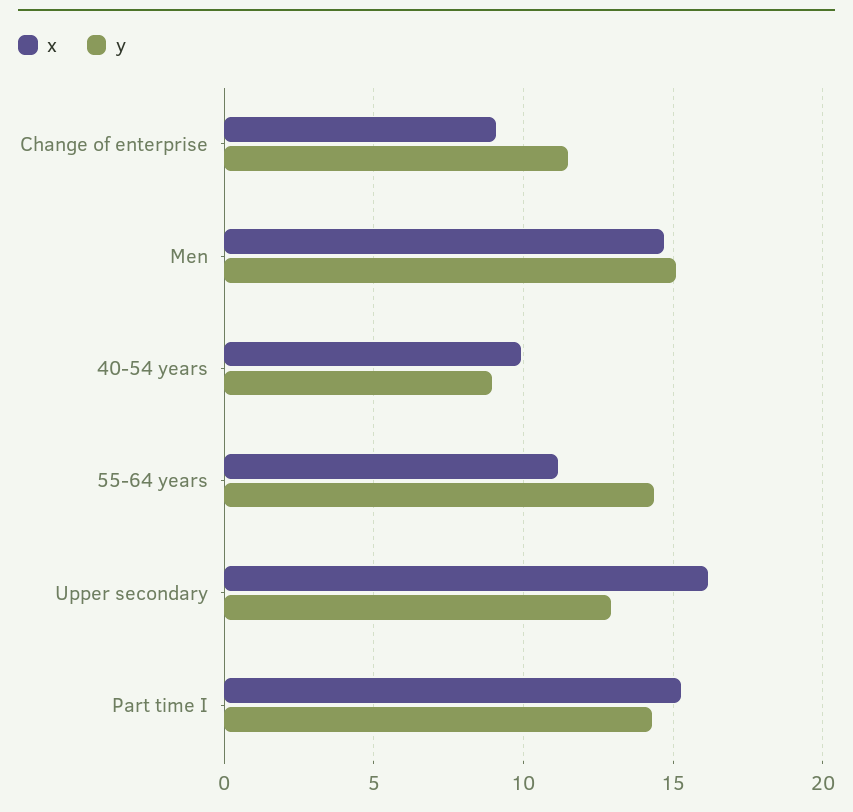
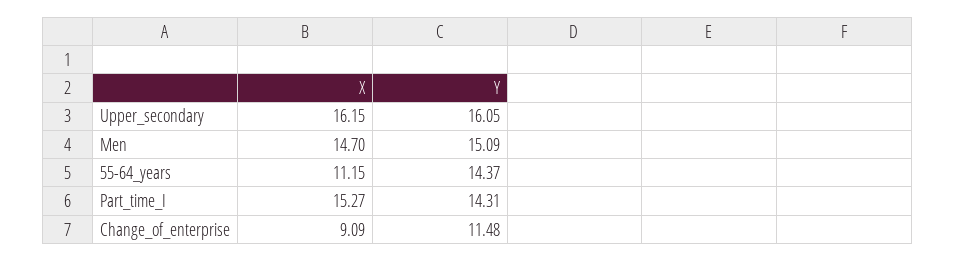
  {
    "x": {
      "Change of enterprise": 9.09,
      "Men": 14.7,
-     "40-54 years": 10,
      "55-64 years": 11.15,
      "Upper secondary": 16.15,
      "Part time I": 15.27
    },
    "y": {
      "Change of enterprise": 11.48,
      "Men": 15.09,
-     "40-54 years": 9,
      "55-64 years": 14.37,
-     "Upper secondary": 13,
+     "Upper secondary": 16.05,
      "Part time I": 14.31
    }
  }

